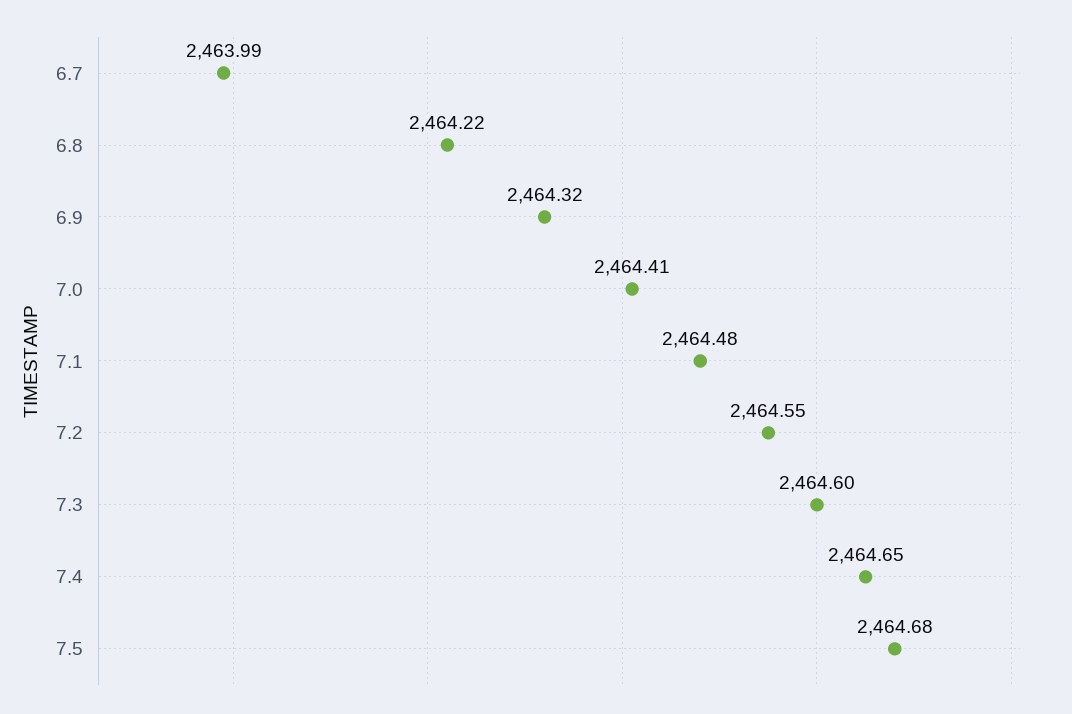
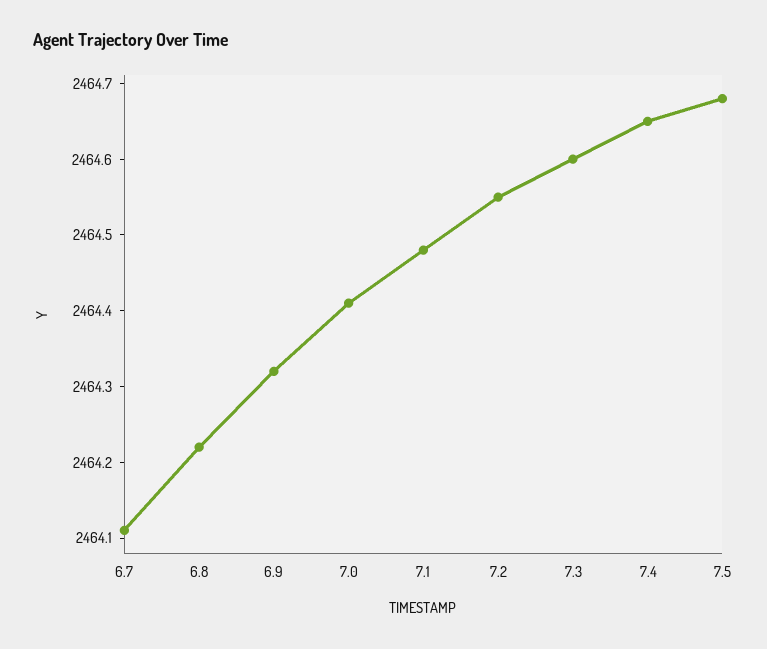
  {
-   "6.7": 2463.99,
+   "6.7": 2464.1,
    "6.8": 2464.22,
    "6.9": 2464.32,
    "7.0": 2464.41,
    "7.1": 2464.48,
    "7.2": 2464.55,
    "7.3": 2464.6,
    "7.4": 2464.65,
    "7.5": 2464.68
  }

